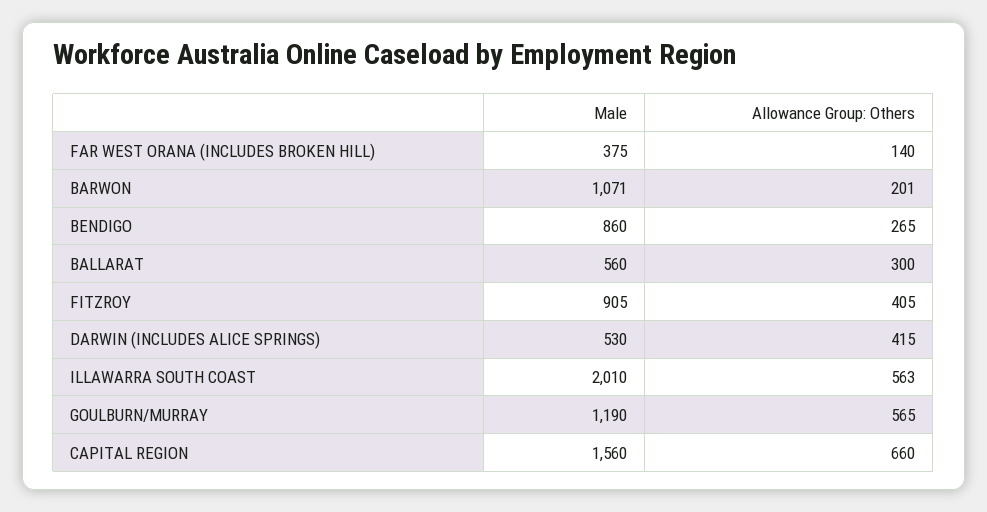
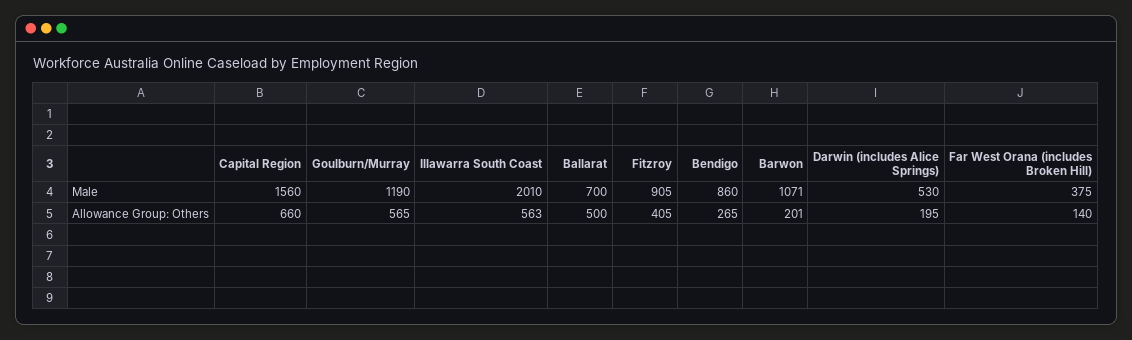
  {
    "Male": {
      "FAR WEST ORANA (INCLUDES BROKEN HILL)": 375,
      "BARWON": 1071,
      "BENDIGO": 860,
-     "BALLARAT": 560,
+     "BALLARAT": 700,
      "FITZROY": 905,
      "DARWIN (INCLUDES ALICE SPRINGS)": 530,
      "ILLAWARRA SOUTH COAST": 2010,
      "GOULBURN/MURRAY": 1190,
      "CAPITAL REGION": 1560
    },
    "Allowance Group: Others": {
      "FAR WEST ORANA (INCLUDES BROKEN HILL)": 140,
      "BARWON": 201,
      "BENDIGO": 265,
-     "BALLARAT": 300,
+     "BALLARAT": 500,
      "FITZROY": 405,
-     "DARWIN (INCLUDES ALICE SPRINGS)": 415,
+     "DARWIN (INCLUDES ALICE SPRINGS)": 195,
      "ILLAWARRA SOUTH COAST": 563,
      "GOULBURN/MURRAY": 565,
      "CAPITAL REGION": 660
    }
  }

